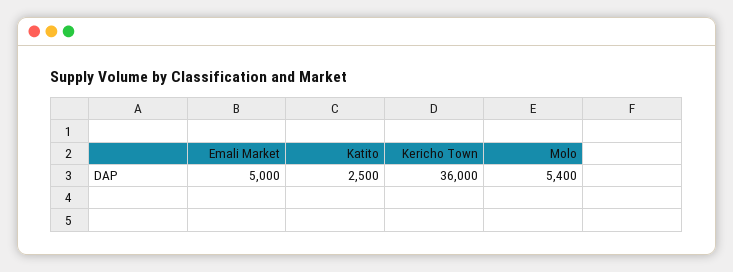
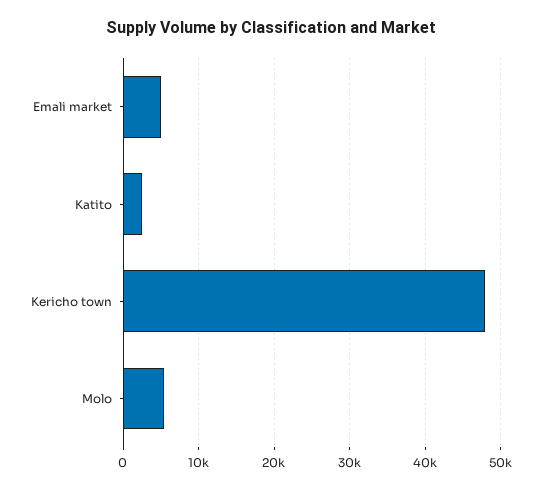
  {
    "Emali Market": 5000,
    "Katito": 2500,
-   "Kericho Town": 36000,
+   "Kericho Town": 48000,
    "Molo": 5400
  }

